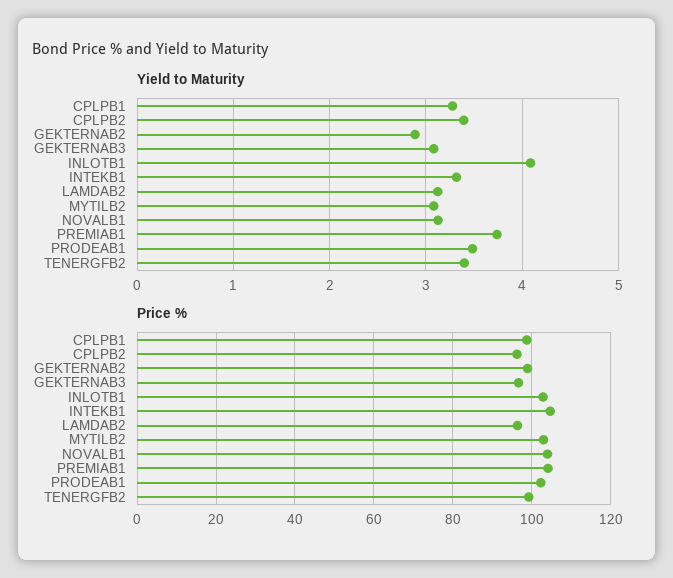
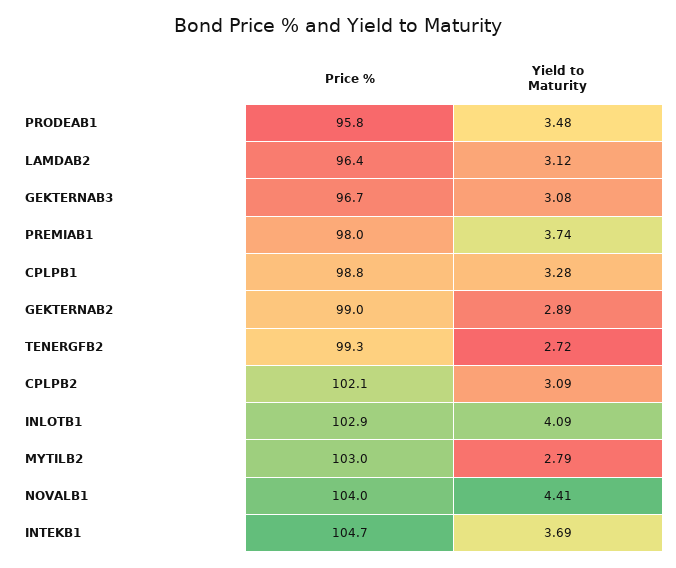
  {
    "Yield to Maturity": {
      "CPLPB1": 3.28,
-     "CPLPB2": 3.4,
+     "CPLPB2": 3.09,
      "GEKTERNAB2": 2.89,
      "GEKTERNAB3": 3.08,
      "INLOTB1": 4.09,
-     "INTEKB1": 3.3,
+     "INTEKB1": 3.69,
      "LAMDAB2": 3.12,
-     "MYTILB2": 3.1,
+     "MYTILB2": 2.79,
-     "NOVALB1": 3.1,
+     "NOVALB1": 4.41,
      "PREMIAB1": 3.74,
      "PRODEAB1": 3.48,
-     "TENERGFB2": 3.4
+     "TENERGFB2": 2.72
    },
    "Price %": {
      "CPLPB1": 98.8,
-     "CPLPB2": 96,
+     "CPLPB2": 102.1,
      "GEKTERNAB2": 99,
      "GEKTERNAB3": 96.7,
      "INLOTB1": 102.9,
      "INTEKB1": 104.7,
      "LAMDAB2": 96.4,
      "MYTILB2": 103,
      "NOVALB1": 104,
-     "PREMIAB1": 104,
+     "PREMIAB1": 98,
-     "PRODEAB1": 102,
+     "PRODEAB1": 95.8,
      "TENERGFB2": 99.3
    }
  }

